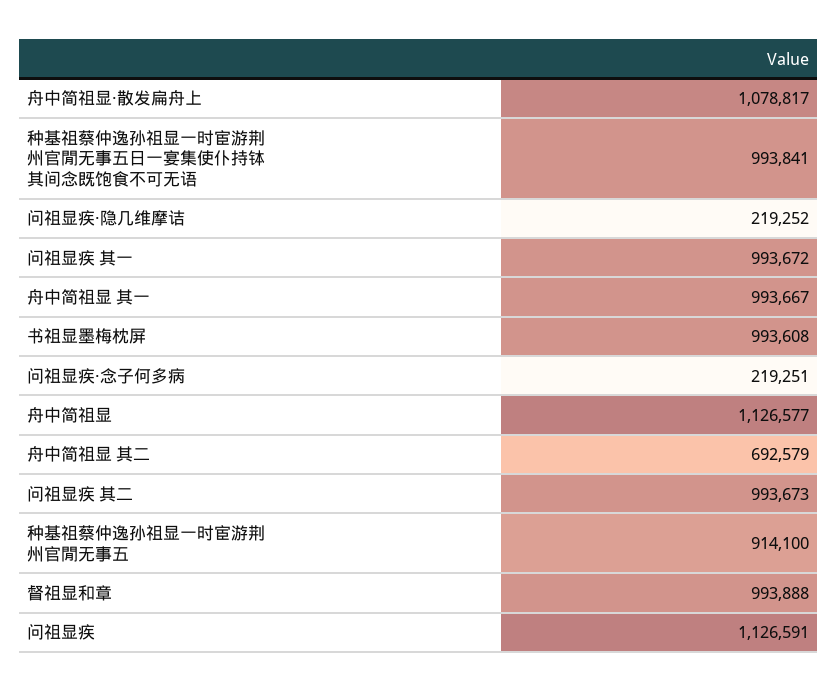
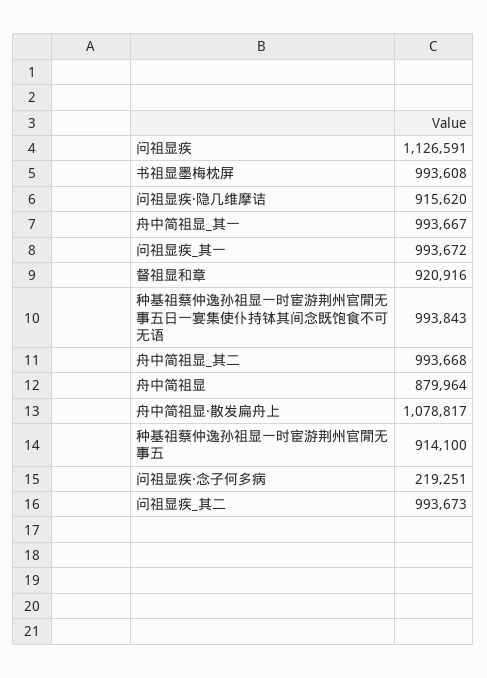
  {
    "舟中简祖显·散发扁舟上": 1078817,
-   "种基祖蔡仲逸孙祖显一时宦游荆州官閒无事五日一宴集使仆持钵其间念既饱食不可无语": 993841,
+   "种基祖蔡仲逸孙祖显一时宦游荆州官閒无事五日一宴集使仆持钵其间念既饱食不可无语": 993843,
-   "问祖显疾·隐几维摩诘": 219252,
+   "问祖显疾·隐几维摩诘": 915620,
    "问祖显疾 其一": 993672,
    "舟中简祖显 其一": 993667,
    "书祖显墨梅枕屏": 993608,
    "问祖显疾·念子何多病": 219251,
-   "舟中简祖显": 1126577,
+   "舟中简祖显": 879964,
-   "舟中简祖显 其二": 692579,
+   "舟中简祖显 其二": 993668,
    "问祖显疾 其二": 993673,
    "种基祖蔡仲逸孙祖显一时宦游荆州官閒无事五": 914100,
-   "督祖显和章": 993888,
+   "督祖显和章": 920916,
    "问祖显疾": 1126591
  }

